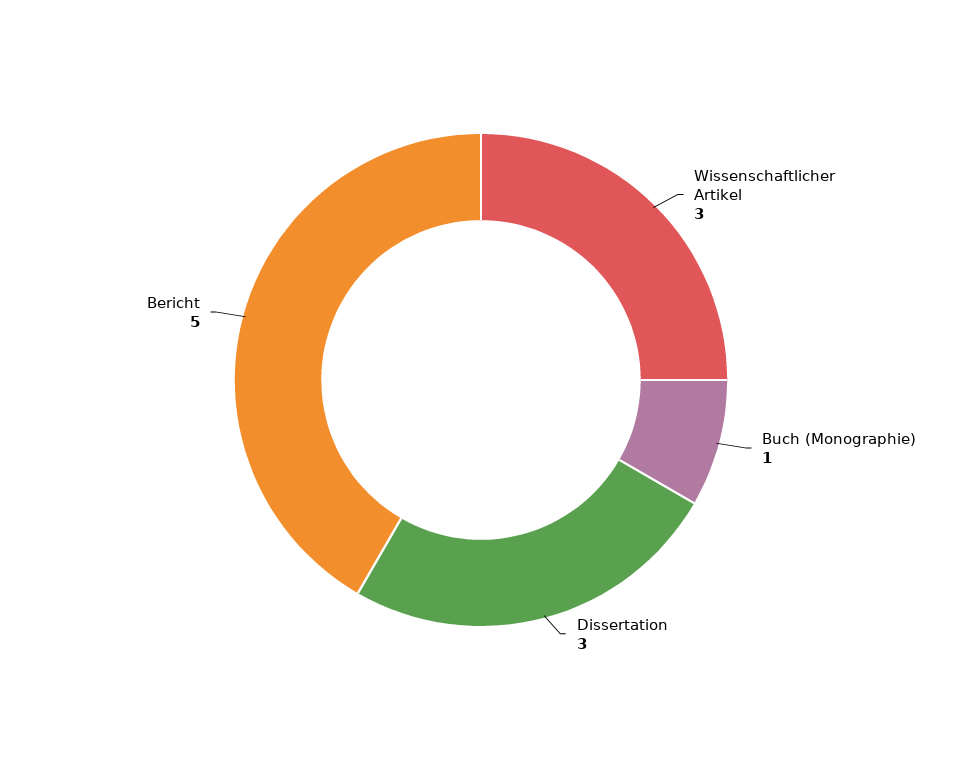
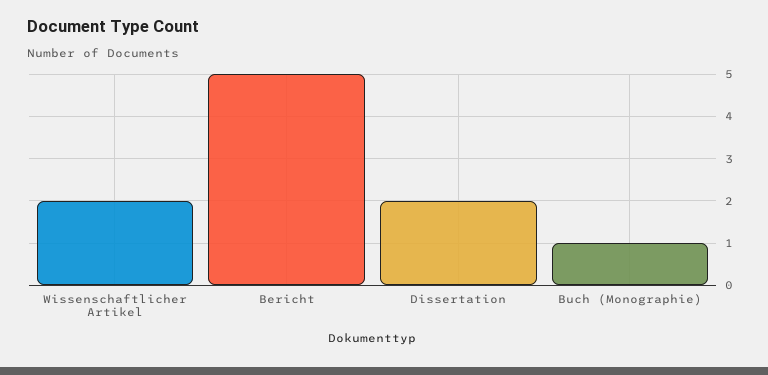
  {
-   "Wissenschaftlicher Artikel": 3,
+   "Wissenschaftlicher Artikel": 2,
    "Buch (Monographie)": 1,
-   "Dissertation": 3,
+   "Dissertation": 2,
    "Bericht": 5
  }

